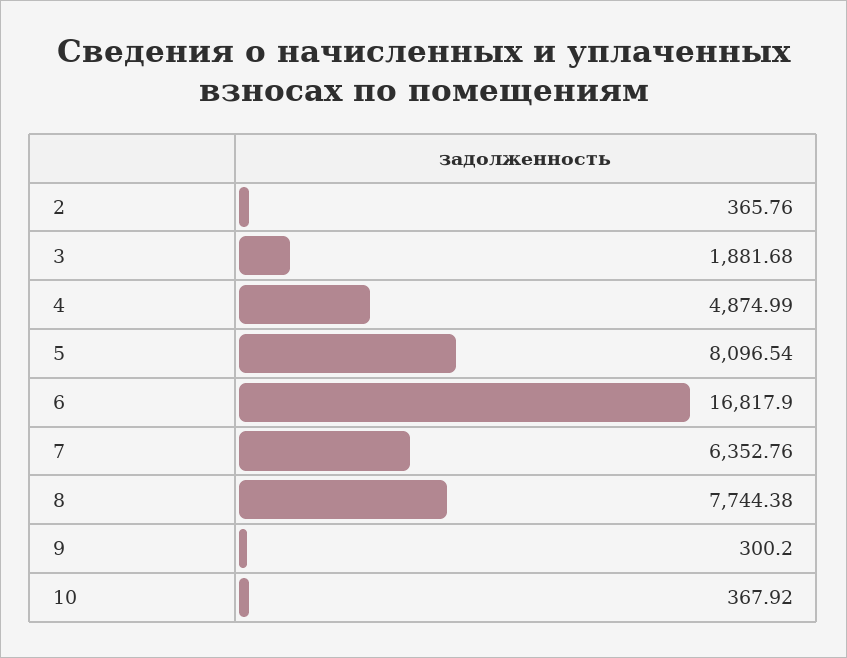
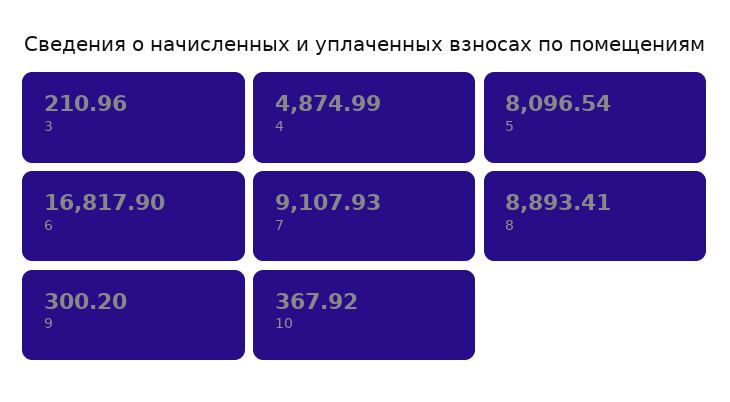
  {
-   "2": 365.76,
-   "3": 1881.68,
+   "3": 210.96,
    "4": 4874.99,
    "5": 8096.54,
    "6": 16817.9,
-   "7": 6352.76,
+   "7": 9107.93,
-   "8": 7744.38,
+   "8": 8893.41,
    "9": 300.2,
    "10": 367.92
  }

